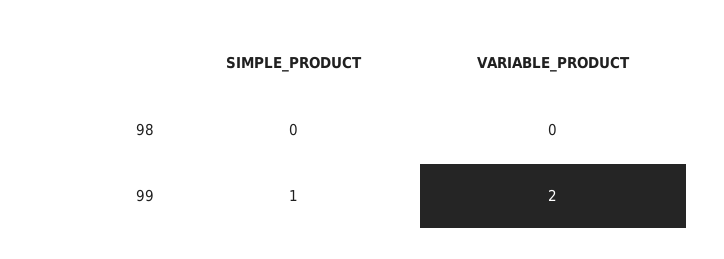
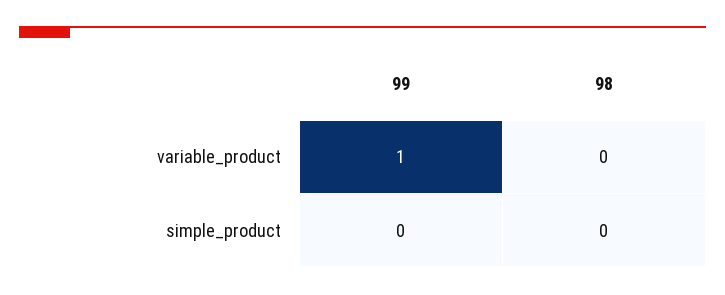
  {
    "SIMPLE_PRODUCT": {
      "98": 0,
-     "99": 1
+     "99": 0
    },
    "VARIABLE_PRODUCT": {
      "98": 0,
-     "99": 2
+     "99": 1
    }
  }

